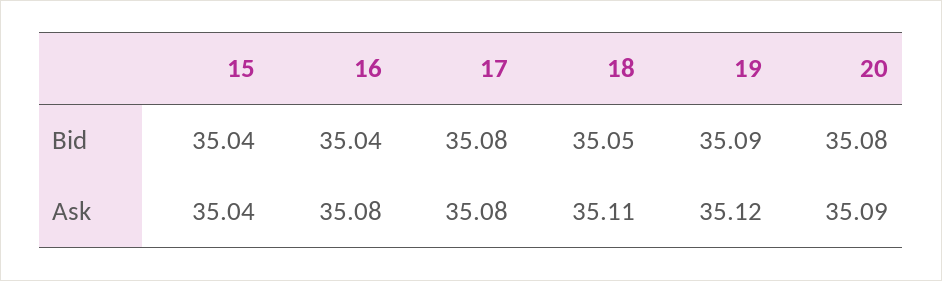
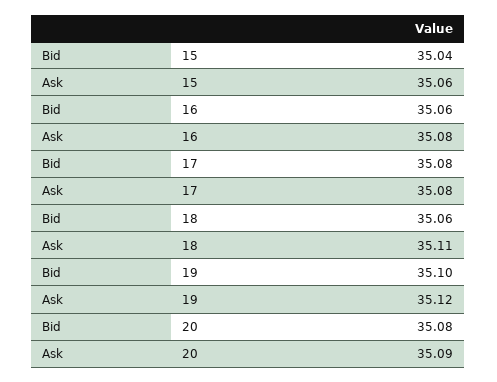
  {
    "15": {
      "Bid": 35.04,
-     "Ask": 35.04
+     "Ask": 35.06
    },
    "16": {
-     "Bid": 35.04,
+     "Bid": 35.06,
      "Ask": 35.08
    },
    "17": {
      "Bid": 35.08,
      "Ask": 35.08
    },
    "18": {
-     "Bid": 35.05,
+     "Bid": 35.06,
      "Ask": 35.11
    },
    "19": {
-     "Bid": 35.09,
+     "Bid": 35.1,
      "Ask": 35.12
    },
    "20": {
      "Bid": 35.08,
      "Ask": 35.09
    }
  }

